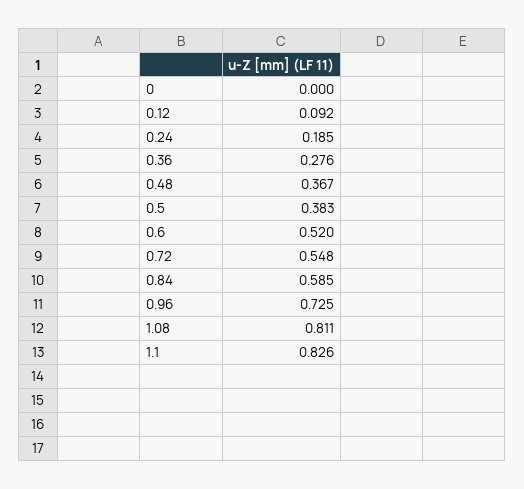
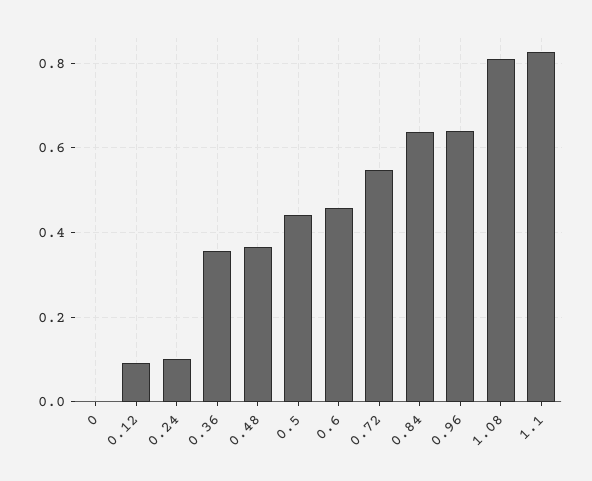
  {
    "0": 0,
    "0.12": 0.092,
-   "0.24": 0.185,
+   "0.24": 0.1,
-   "0.36": 0.276,
+   "0.36": 0.36,
    "0.48": 0.367,
-   "0.5": 0.383,
+   "0.5": 0.44,
-   "0.6": 0.52,
+   "0.6": 0.46,
    "0.72": 0.548,
-   "0.84": 0.585,
+   "0.84": 0.64,
-   "0.96": 0.725,
+   "0.96": 0.64,
    "1.08": 0.811,
    "1.1": 0.826
  }

